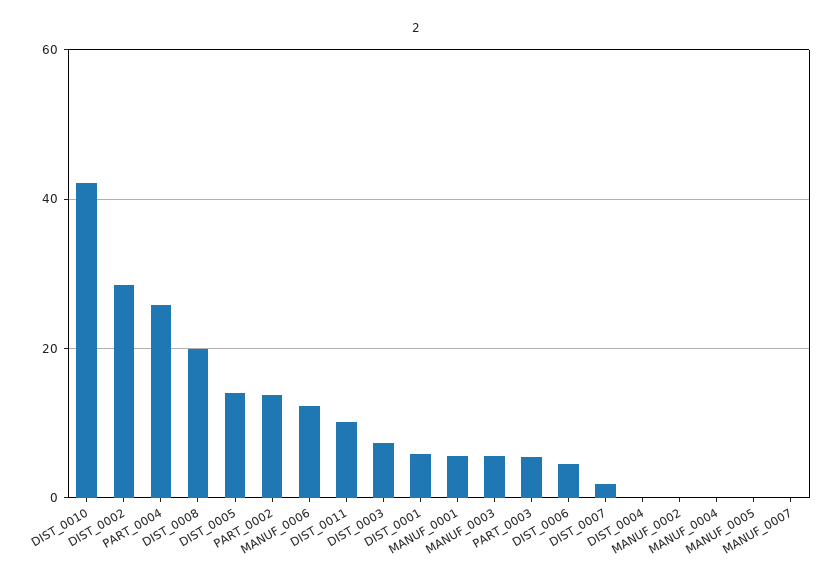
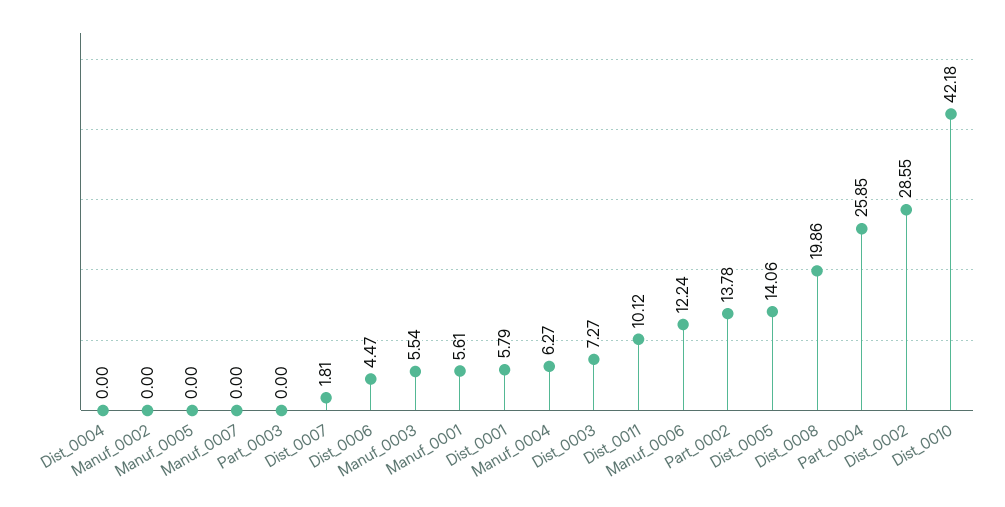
  {
    "DIST_0010": 42.18,
    "DIST_0002": 28.55,
    "PART_0004": 25.85,
    "DIST_0008": 19.86,
    "DIST_0005": 14.06,
    "PART_0002": 13.78,
    "MANUF_0006": 12.24,
    "DIST_0011": 10.12,
    "DIST_0003": 7.27,
    "DIST_0001": 5.79,
    "MANUF_0001": 5.61,
    "MANUF_0003": 5.54,
-   "PART_0003": 6,
+   "PART_0003": 0,
    "DIST_0006": 4.47,
    "DIST_0007": 1.81,
    "DIST_0004": 0,
    "MANUF_0002": 0,
-   "MANUF_0004": 0,
+   "MANUF_0004": 6.27,
    "MANUF_0005": 0,
    "MANUF_0007": 0
  }

